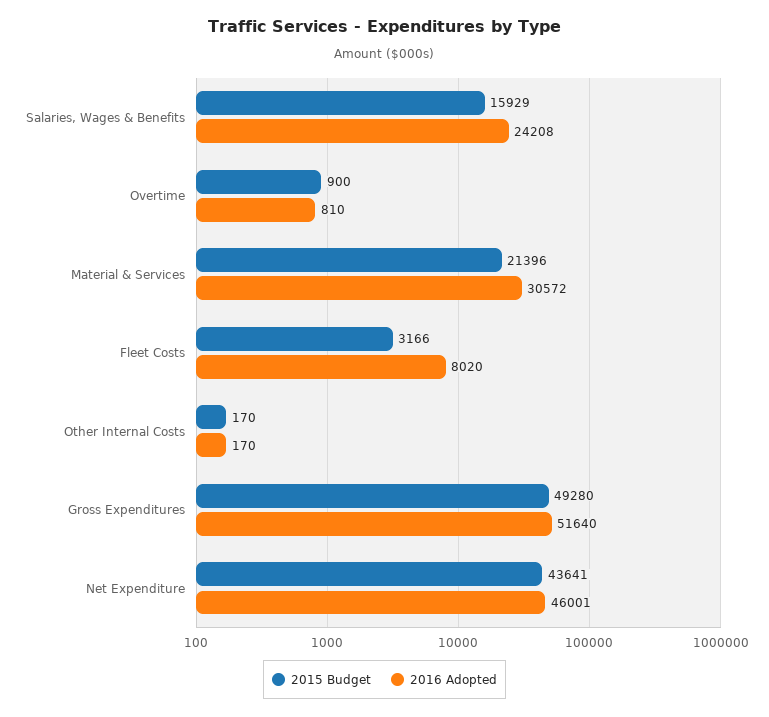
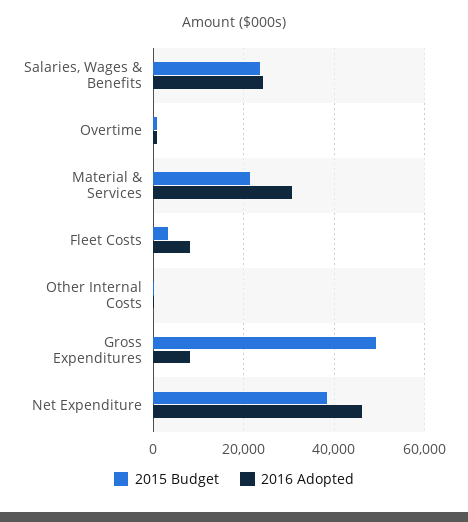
  {
    "2015 Budget": {
-     "Salaries, Wages & Benefits": 15929,
+     "Salaries, Wages & Benefits": 24000,
      "Overtime": 900,
      "Material & Services": 21396,
      "Fleet Costs": 3166,
      "Other Internal Costs": 170,
      "Gross Expenditures": 49280,
-     "Net Expenditure": 43641
+     "Net Expenditure": 38000
    },
    "2016 Adopted": {
      "Salaries, Wages & Benefits": 24208,
      "Overtime": 810,
      "Material & Services": 30572,
      "Fleet Costs": 8020,
      "Other Internal Costs": 170,
-     "Gross Expenditures": 51640,
+     "Gross Expenditures": 8000,
      "Net Expenditure": 46001
    }
  }

